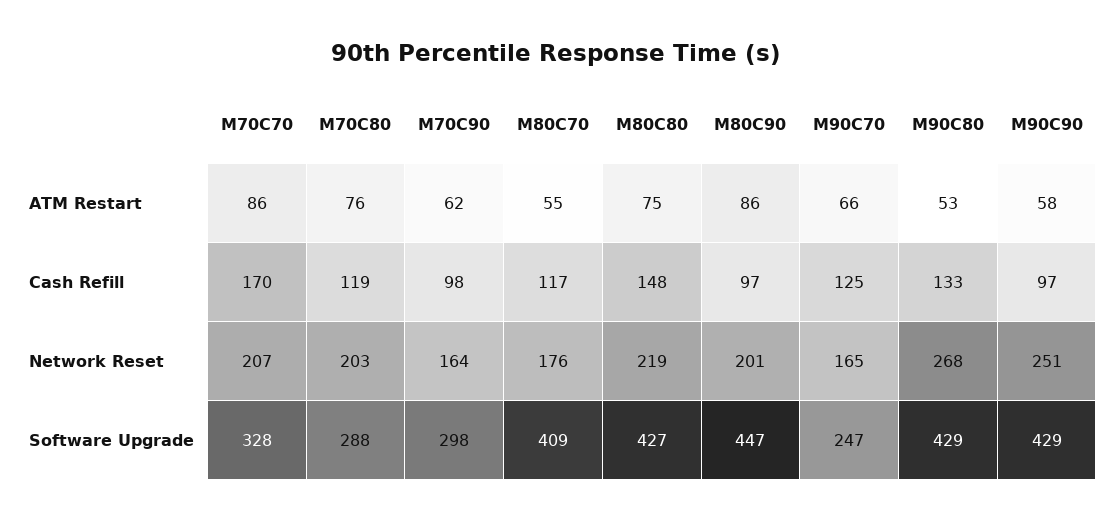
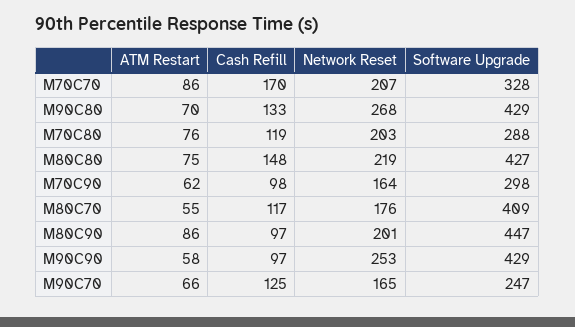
  {
    "M70C70": {
      "ATM Restart": 86,
      "Cash Refill": 170,
      "Network Reset": 207,
      "Software Upgrade": 328
    },
    "M70C80": {
      "ATM Restart": 76,
      "Cash Refill": 119,
      "Network Reset": 203,
      "Software Upgrade": 288
    },
    "M70C90": {
      "ATM Restart": 62,
      "Cash Refill": 98,
      "Network Reset": 164,
      "Software Upgrade": 298
    },
    "M80C70": {
      "ATM Restart": 55,
      "Cash Refill": 117,
      "Network Reset": 176,
      "Software Upgrade": 409
    },
    "M80C80": {
      "ATM Restart": 75,
      "Cash Refill": 148,
      "Network Reset": 219,
      "Software Upgrade": 427
    },
    "M80C90": {
      "ATM Restart": 86,
      "Cash Refill": 97,
      "Network Reset": 201,
      "Software Upgrade": 447
    },
    "M90C70": {
      "ATM Restart": 66,
      "Cash Refill": 125,
      "Network Reset": 165,
      "Software Upgrade": 247
    },
    "M90C80": {
-     "ATM Restart": 53,
+     "ATM Restart": 70,
      "Cash Refill": 133,
      "Network Reset": 268,
      "Software Upgrade": 429
    },
    "M90C90": {
      "ATM Restart": 58,
      "Cash Refill": 97,
-     "Network Reset": 251,
+     "Network Reset": 253,
      "Software Upgrade": 429
    }
  }

